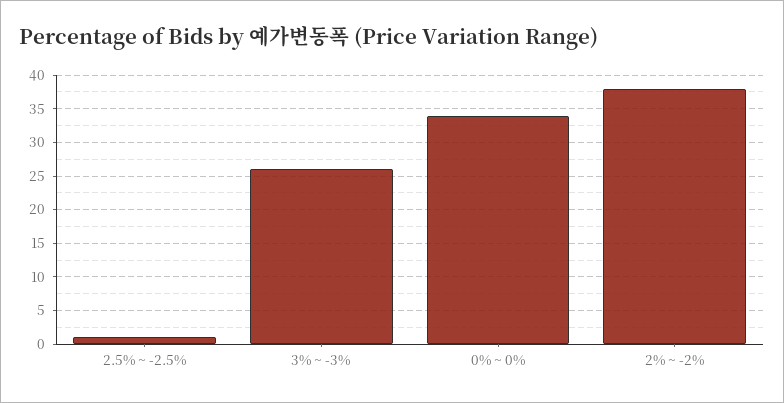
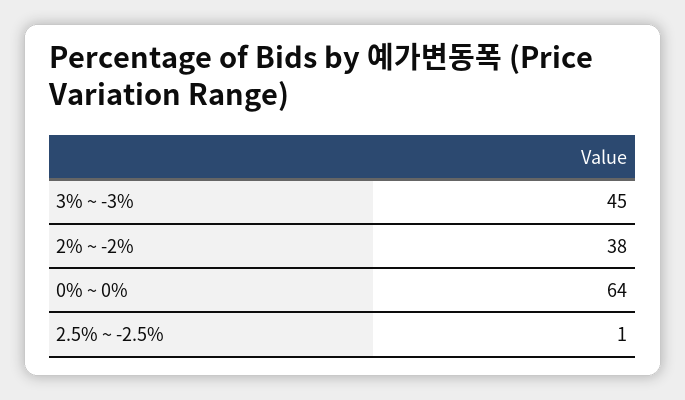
  {
    "2.5% ~ -2.5%": 1,
-   "3% ~ -3%": 26,
+   "3% ~ -3%": 45,
-   "0% ~ 0%": 34,
+   "0% ~ 0%": 64,
    "2% ~ -2%": 38
  }

